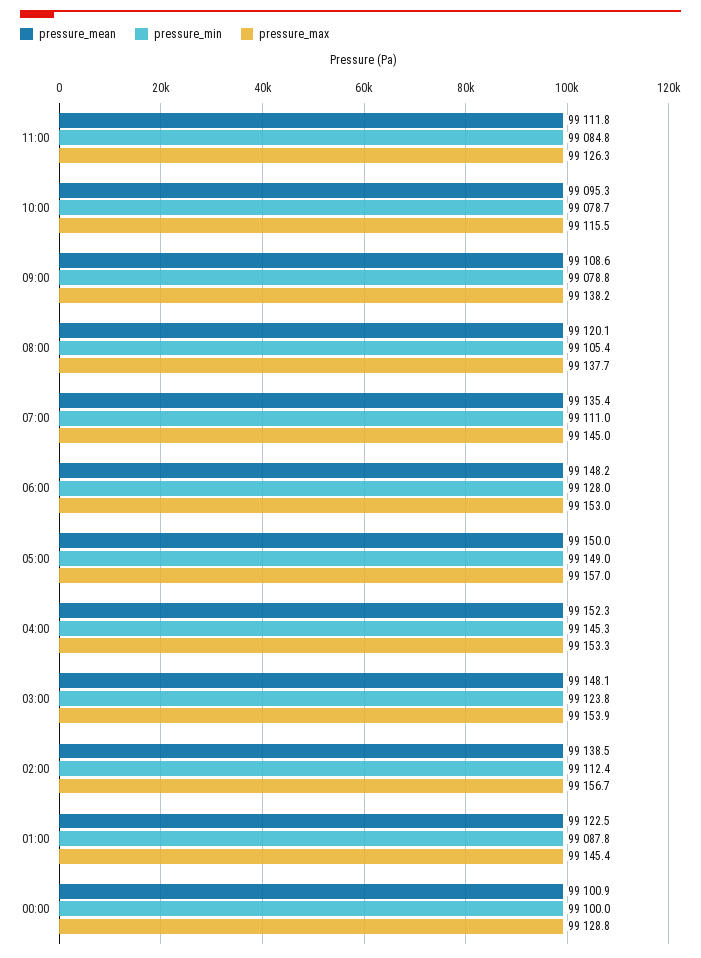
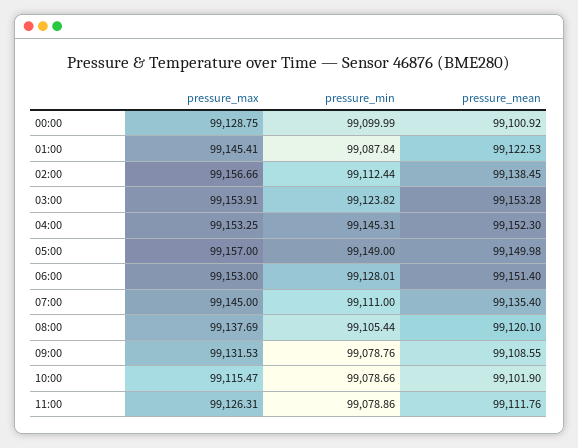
  {
    "pressure_mean": {
      "11:00": 99111.76,
-     "10:00": 99095.3,
+     "10:00": 99101.9,
      "09:00": 99108.55,
      "08:00": 99120.1,
      "07:00": 99135.4,
-     "06:00": 99148.2,
+     "06:00": 99151.4,
      "05:00": 99149.98,
      "04:00": 99152.3,
-     "03:00": 99148.1,
+     "03:00": 99153.28,
      "02:00": 99138.45,
      "01:00": 99122.53,
      "00:00": 99100.92
    },
    "pressure_min": {
-     "11:00": 99084.8,
+     "11:00": 99078.86,
      "10:00": 99078.66,
      "09:00": 99078.76,
      "08:00": 99105.44,
      "07:00": 99111,
      "06:00": 99128.01,
      "05:00": 99149,
      "04:00": 99145.31,
      "03:00": 99123.82,
      "02:00": 99112.44,
      "01:00": 99087.84,
      "00:00": 99099.99
    },
    "pressure_max": {
      "11:00": 99126.31,
      "10:00": 99115.47,
-     "09:00": 99138.2,
+     "09:00": 99131.53,
      "08:00": 99137.69,
      "07:00": 99145,
      "06:00": 99153,
      "05:00": 99157,
      "04:00": 99153.25,
      "03:00": 99153.91,
      "02:00": 99156.66,
      "01:00": 99145.41,
      "00:00": 99128.75
    }
  }

